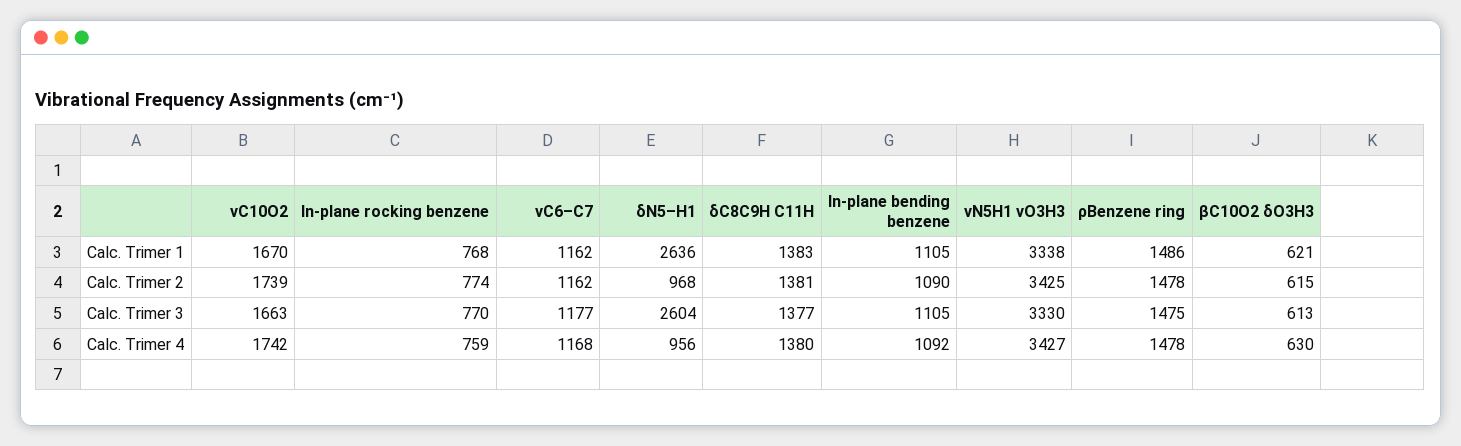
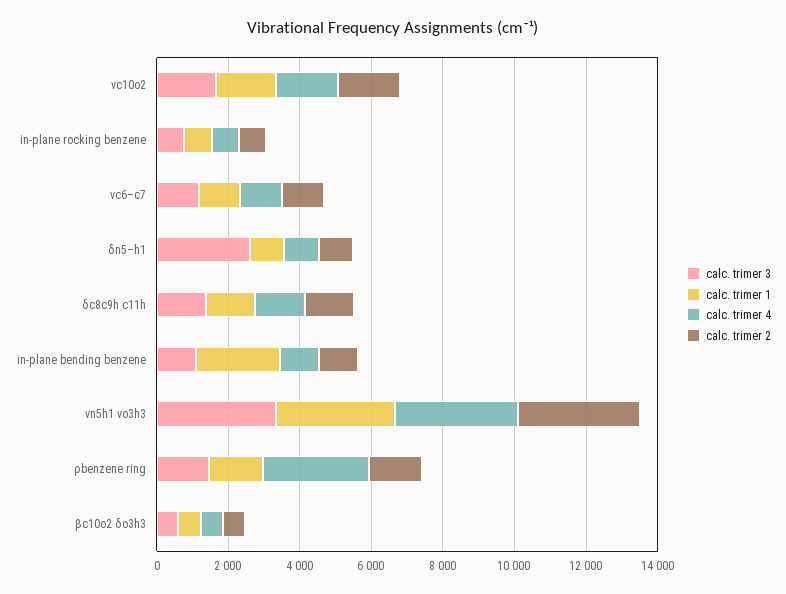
  {
    "Calc. Trimer 1": {
      "νC10O2": 1670,
      "In-plane rocking benzene": 768,
      "νC6–C7": 1162,
-     "δN5–H1": 2636,
+     "δN5–H1": 1000,
      "δC8C9H C11H": 1383,
-     "In-plane bending benzene": 1105,
+     "In-plane bending benzene": 2500,
      "νN5H1 νO3H3": 3338,
      "ρBenzene ring": 1486,
      "βC10O2 δO3H3": 621
    },
    "Calc. Trimer 2": {
      "νC10O2": 1739,
      "In-plane rocking benzene": 774,
      "νC6–C7": 1162,
      "δN5–H1": 968,
      "δC8C9H C11H": 1381,
      "In-plane bending benzene": 1090,
      "νN5H1 νO3H3": 3425,
      "ρBenzene ring": 1478,
      "βC10O2 δO3H3": 615
    },
    "Calc. Trimer 3": {
      "νC10O2": 1663,
      "In-plane rocking benzene": 770,
      "νC6–C7": 1177,
      "δN5–H1": 2604,
      "δC8C9H C11H": 1377,
      "In-plane bending benzene": 1105,
      "νN5H1 νO3H3": 3330,
      "ρBenzene ring": 1475,
      "βC10O2 δO3H3": 613
    },
    "Calc. Trimer 4": {
      "νC10O2": 1742,
      "In-plane rocking benzene": 759,
      "νC6–C7": 1168,
      "δN5–H1": 956,
      "δC8C9H C11H": 1380,
      "In-plane bending benzene": 1092,
      "νN5H1 νO3H3": 3427,
-     "ρBenzene ring": 1478,
+     "ρBenzene ring": 3000,
      "βC10O2 δO3H3": 630
    }
  }

